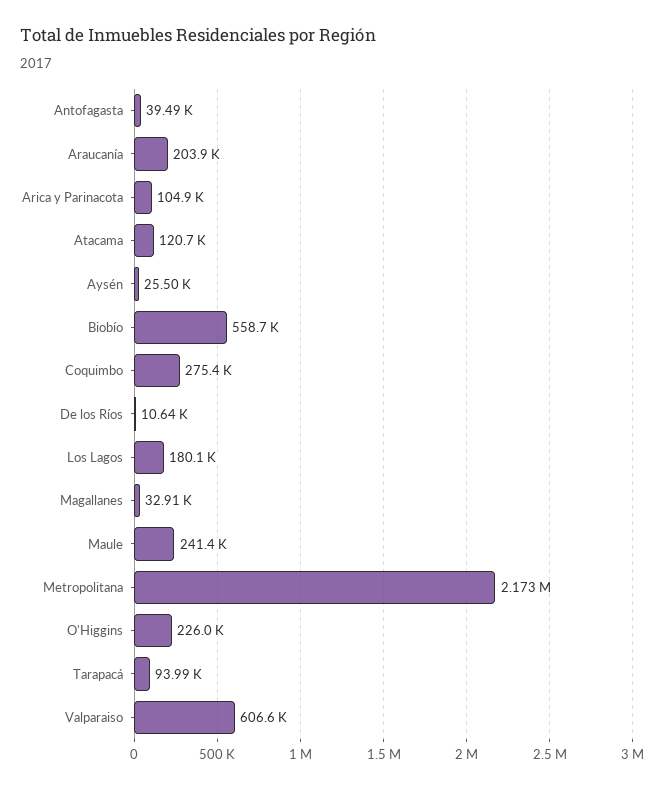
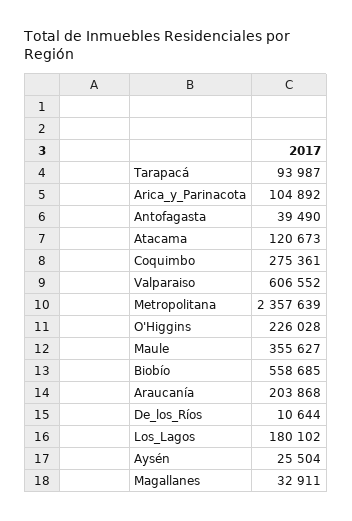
  {
    "Antofagasta": 39490,
    "Araucanía": 203868,
    "Arica y Parinacota": 104892,
    "Atacama": 120673,
    "Aysén": 25504,
    "Biobío": 558685,
    "Coquimbo": 275361,
    "De los Ríos": 10644,
    "Los Lagos": 180102,
    "Magallanes": 32911,
-   "Maule": 241400,
+   "Maule": 355627,
-   "Metropolitana": 2173000,
+   "Metropolitana": 2357639,
    "O'Higgins": 226028,
    "Tarapacá": 93987,
    "Valparaiso": 606552
  }

